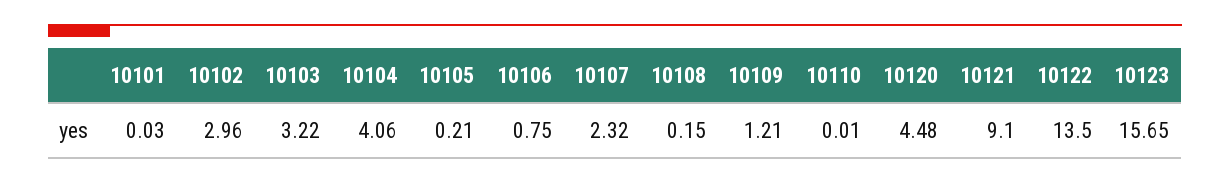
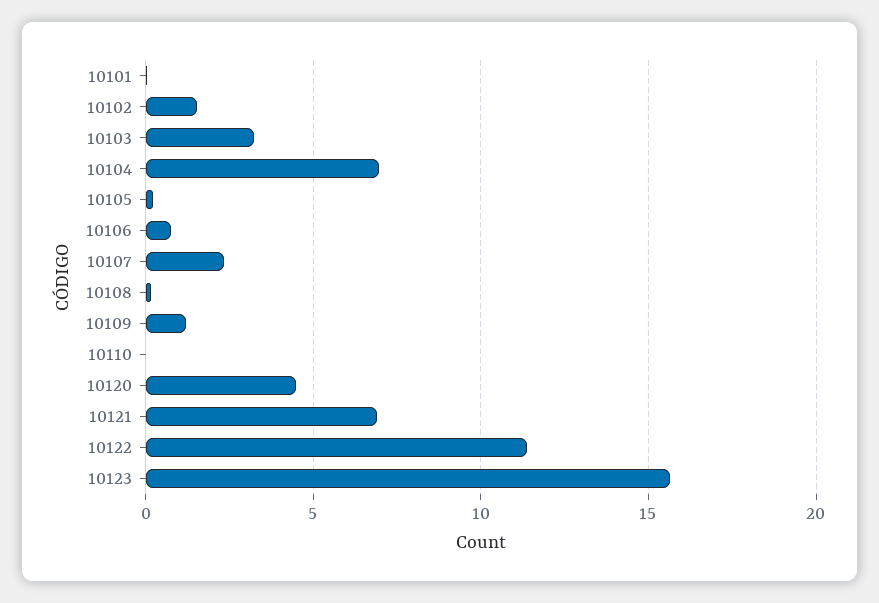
  {
    "10101": 0.03,
-   "10102": 2.96,
+   "10102": 1.5,
    "10103": 3.22,
-   "10104": 4.06,
+   "10104": 7,
    "10105": 0.21,
    "10106": 0.75,
    "10107": 2.32,
    "10108": 0.15,
    "10109": 1.21,
    "10110": 0.01,
    "10120": 4.48,
-   "10121": 9.1,
+   "10121": 7,
-   "10122": 13.5,
+   "10122": 11.5,
    "10123": 15.65
  }

